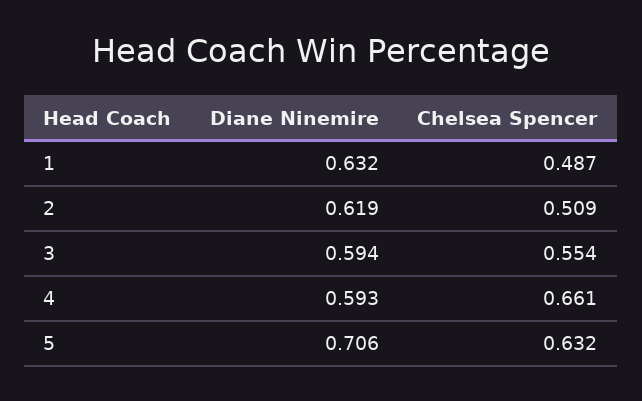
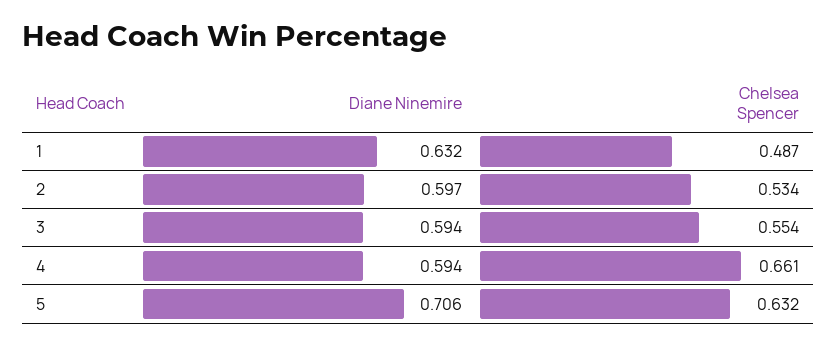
  {
    "Diane Ninemire": {
      "1": 0.632,
-     "2": 0.619,
+     "2": 0.597,
      "3": 0.594,
-     "4": 0.593,
+     "4": 0.594,
      "5": 0.706
    },
    "Chelsea Spencer": {
      "1": 0.487,
-     "2": 0.509,
+     "2": 0.534,
      "3": 0.554,
      "4": 0.661,
      "5": 0.632
    }
  }

